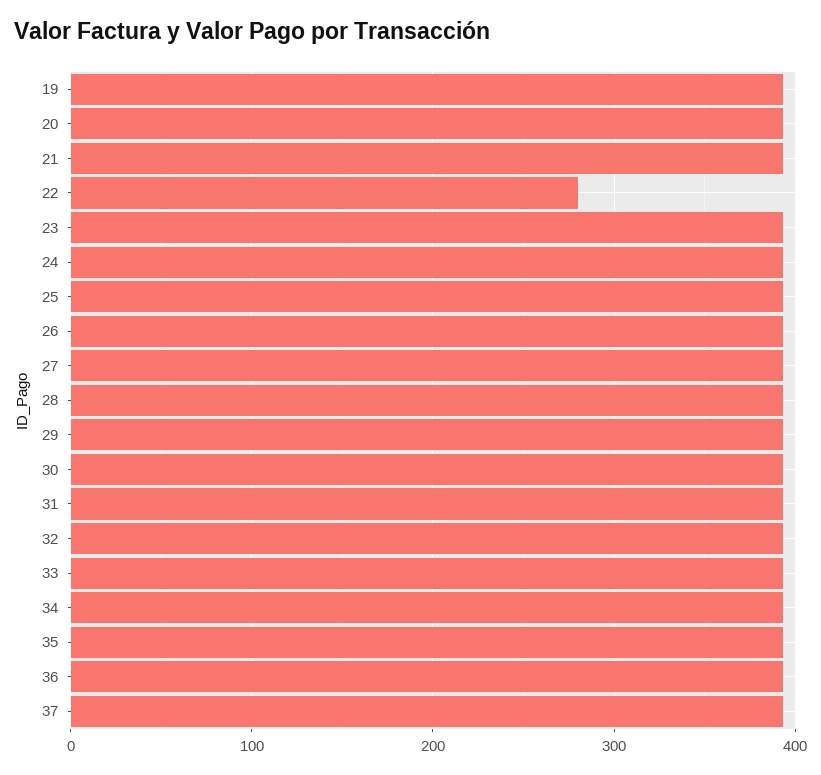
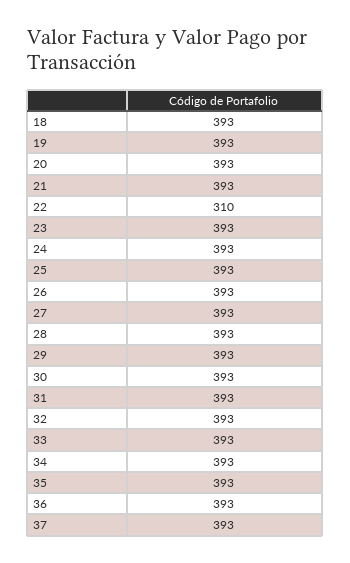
  {
    "19": 393,
    "20": 393,
    "21": 393,
-   "22": 280,
+   "22": 310,
    "23": 393,
    "24": 393,
    "25": 393,
    "26": 393,
    "27": 393,
    "28": 393,
    "29": 393,
    "30": 393,
    "31": 393,
    "32": 393,
    "33": 393,
    "34": 393,
    "35": 393,
    "36": 393,
-   "37": 393
+   "37": 393,
+   "18": 393
  }

